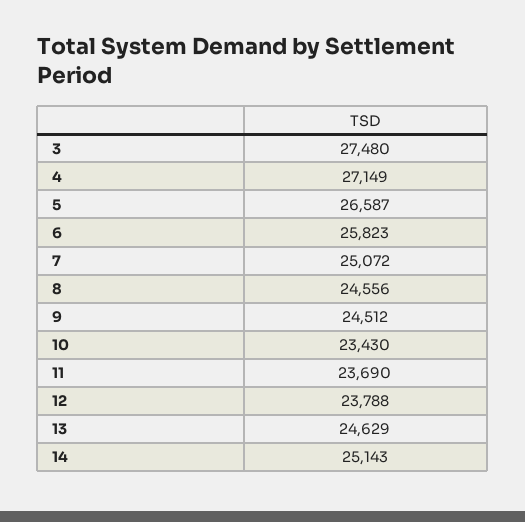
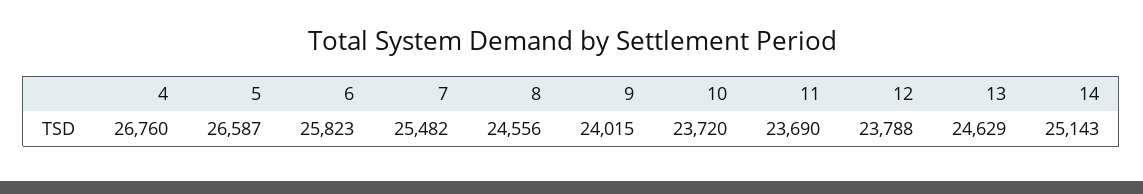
  {
-   "3": 27480,
-   "4": 27149,
+   "4": 26760,
    "5": 26587,
    "6": 25823,
-   "7": 25072,
+   "7": 25482,
    "8": 24556,
-   "9": 24512,
+   "9": 24015,
-   "10": 23430,
+   "10": 23720,
    "11": 23690,
    "12": 23788,
    "13": 24629,
    "14": 25143
  }

